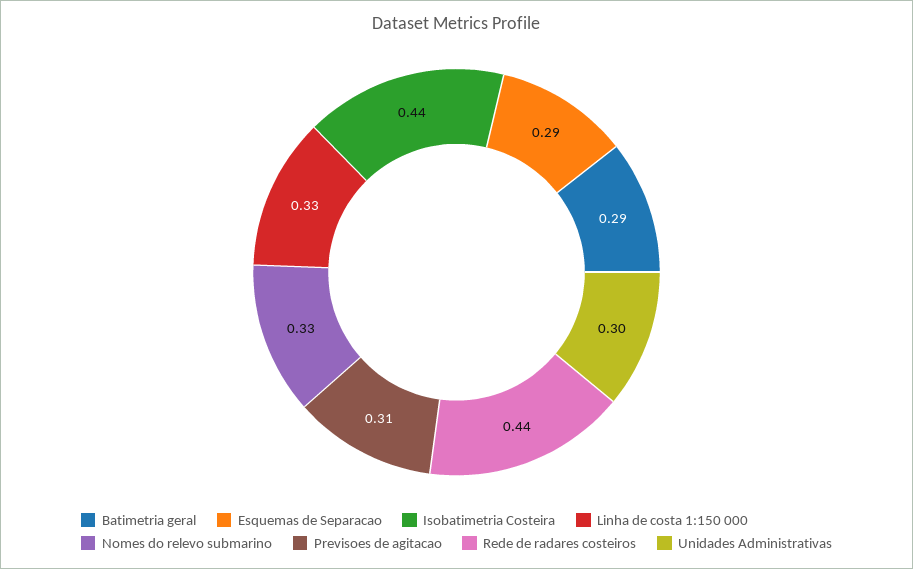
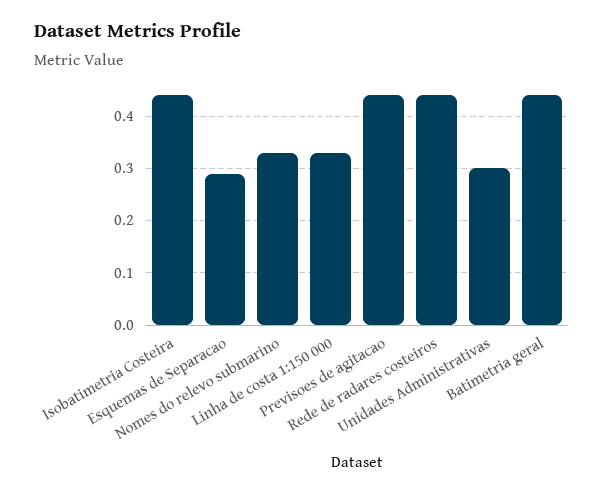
  {
-   "Batimetria geral": 0.29,
+   "Batimetria geral": 0.45,
    "Esquemas de Separacao": 0.29,
    "Isobatimetria Costeira": 0.44,
    "Linha de costa 1:150 000": 0.33,
    "Nomes do relevo submarino": 0.33,
-   "Previsoes de agitacao": 0.31,
+   "Previsoes de agitacao": 0.45,
    "Rede de radares costeiros": 0.44,
    "Unidades Administrativas": 0.3
  }

